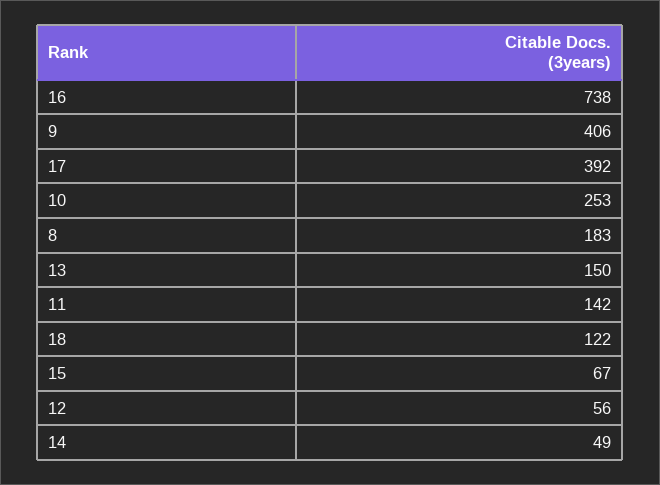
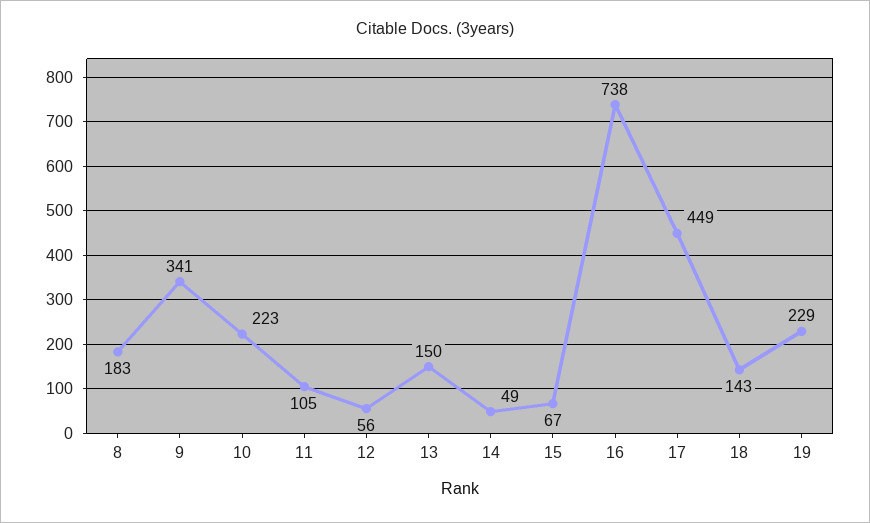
  {
    "16": 738,
-   "9": 406,
+   "9": 341,
-   "17": 392,
+   "17": 449,
-   "10": 253,
+   "10": 223,
    "8": 183,
    "13": 150,
-   "11": 142,
+   "11": 105,
-   "18": 122,
+   "18": 143,
    "15": 67,
    "12": 56,
-   "14": 49
+   "14": 49,
+   "19": 229
  }

